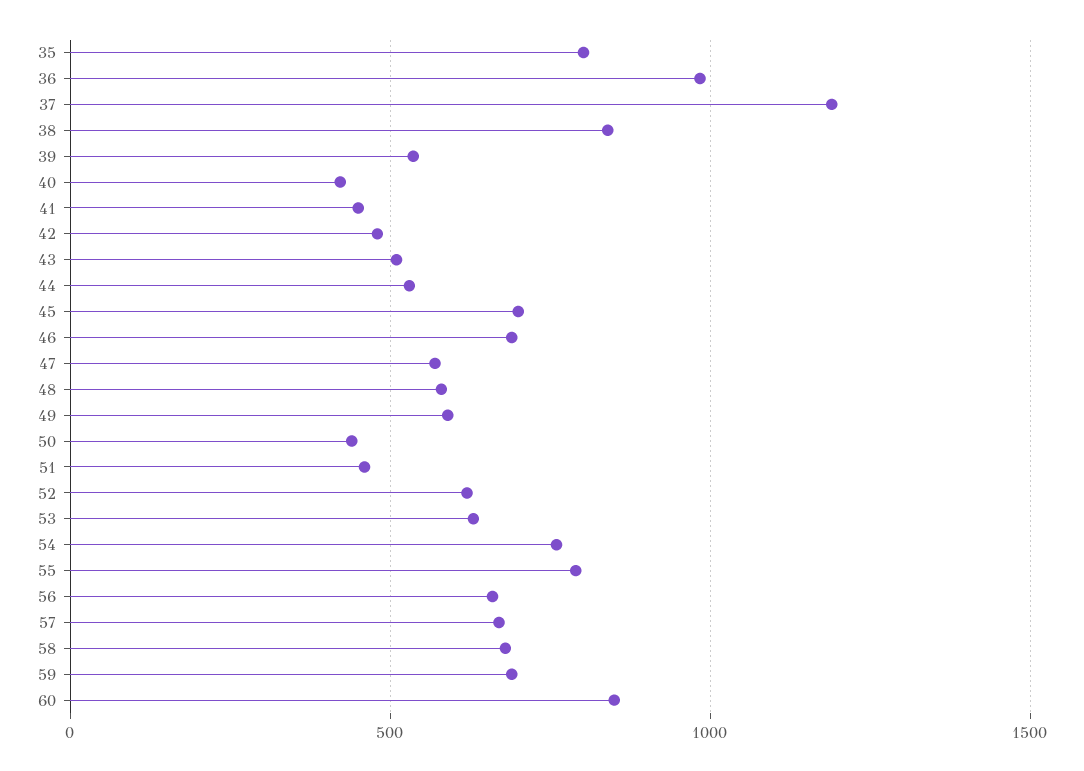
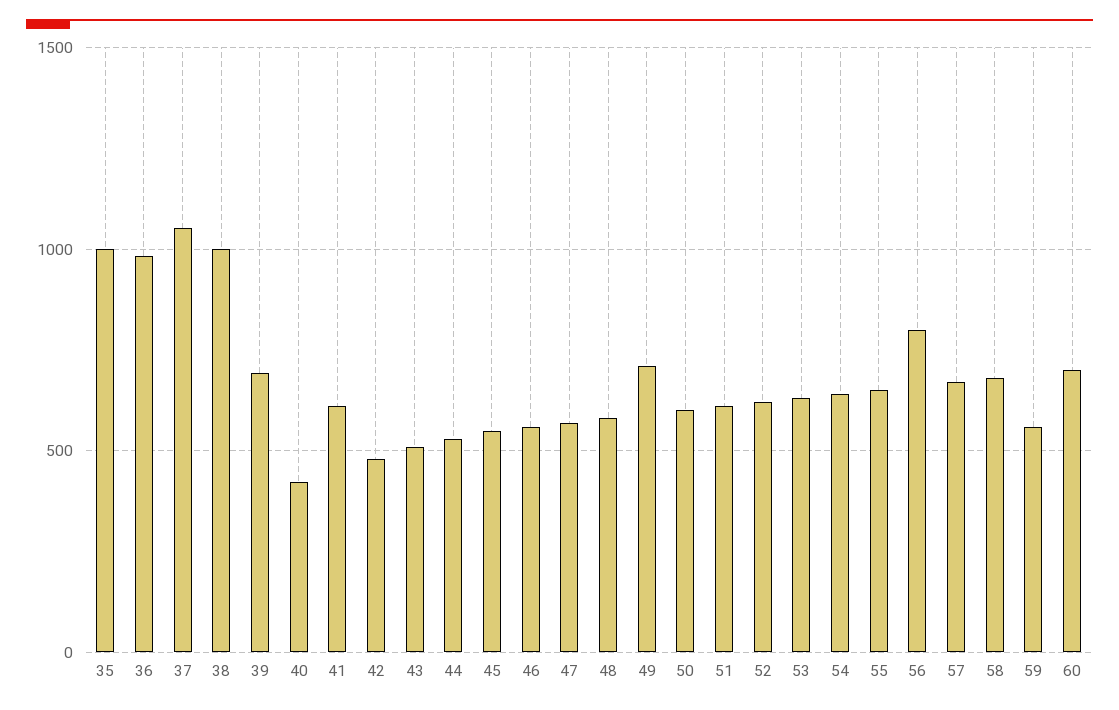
  {
-   "35": 800,
+   "35": 1000,
    "36": 1000,
-   "37": 1200,
+   "37": 1050,
-   "38": 850,
+   "38": 1000,
-   "39": 550,
+   "39": 700,
    "40": 400,
-   "41": 450,
+   "41": 600,
    "42": 500,
    "43": 500,
    "44": 550,
-   "45": 700,
+   "45": 550,
-   "46": 700,
+   "46": 550,
    "47": 550,
    "48": 600,
-   "49": 600,
+   "49": 700,
-   "50": 450,
+   "50": 600,
-   "51": 450,
+   "51": 600,
    "52": 600,
    "53": 650,
-   "54": 750,
+   "54": 650,
-   "55": 800,
+   "55": 650,
-   "56": 650,
+   "56": 800,
    "57": 650,
    "58": 700,
-   "59": 700,
+   "59": 550,
-   "60": 850
+   "60": 700
  }

